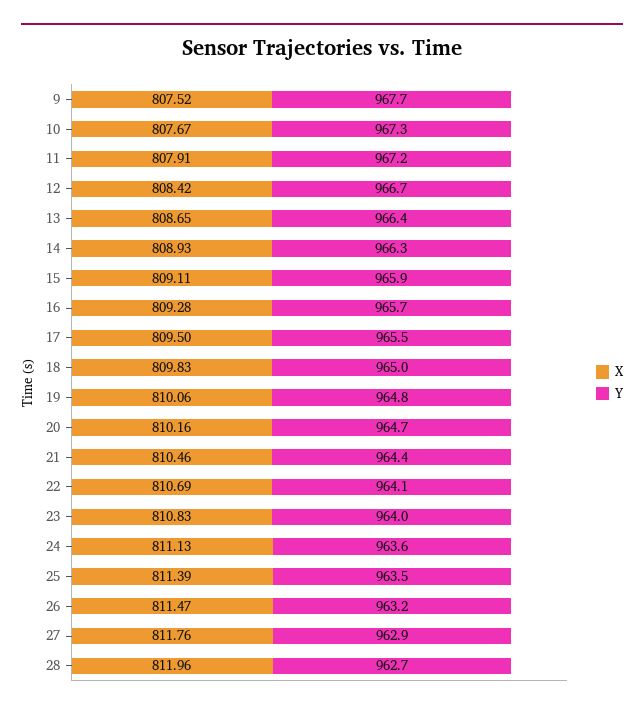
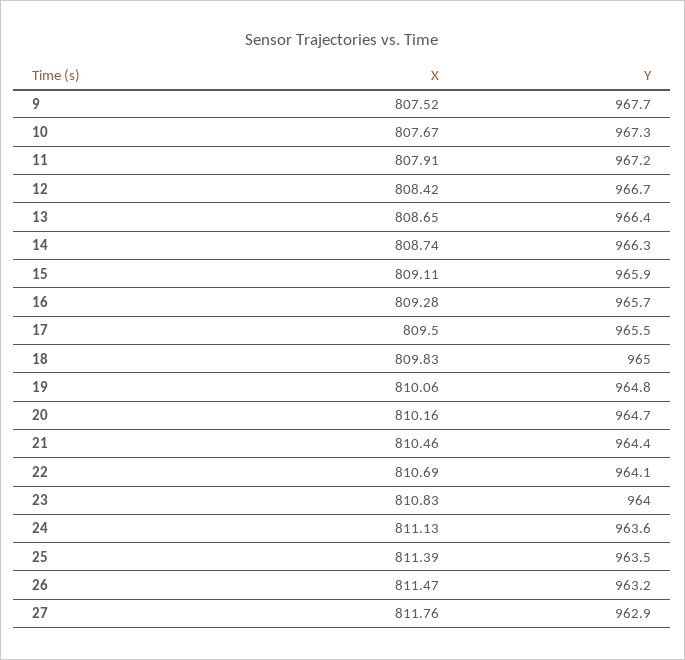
  {
    "X": {
      "9": 807.52,
      "10": 807.67,
      "11": 807.91,
      "12": 808.42,
      "13": 808.65,
-     "14": 808.93,
+     "14": 808.74,
      "15": 809.11,
      "16": 809.28,
      "17": 809.5,
      "18": 809.83,
      "19": 810.06,
      "20": 810.16,
      "21": 810.46,
      "22": 810.69,
      "23": 810.83,
      "24": 811.13,
      "25": 811.39,
      "26": 811.47,
-     "27": 811.76,
+     "27": 811.76
-     "28": 811.96
    },
    "Y": {
      "9": 967.7,
      "10": 967.3,
      "11": 967.2,
      "12": 966.7,
      "13": 966.4,
      "14": 966.3,
      "15": 965.9,
      "16": 965.7,
      "17": 965.5,
      "18": 965,
      "19": 964.8,
      "20": 964.7,
      "21": 964.4,
      "22": 964.1,
      "23": 964,
      "24": 963.6,
      "25": 963.5,
      "26": 963.2,
-     "27": 962.9,
+     "27": 962.9
-     "28": 962.7
    }
  }

